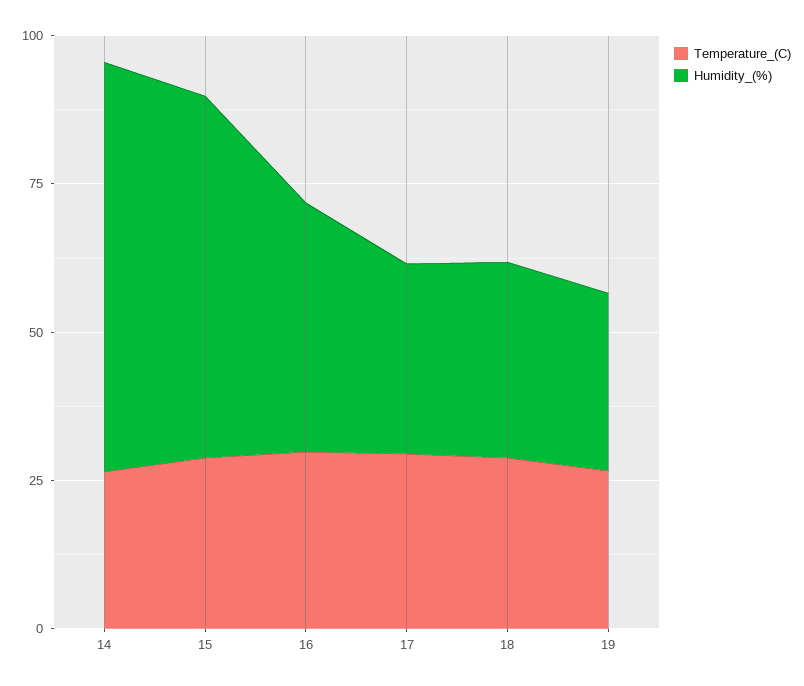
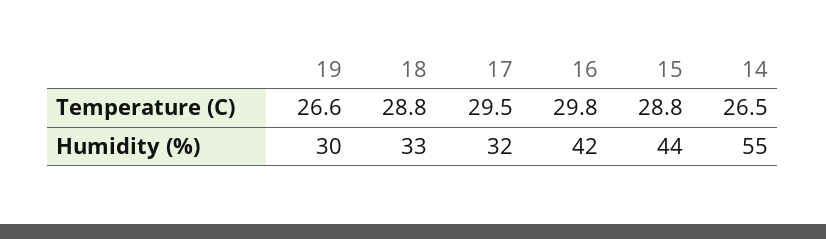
  {
    "Temperature_(C)": {
      "14": 26.5,
      "15": 28.8,
      "16": 29.8,
      "17": 29.5,
      "18": 28.8,
      "19": 26.6
    },
    "Humidity_(%)": {
-     "14": 70,
+     "14": 55,
-     "15": 60,
+     "15": 44,
      "16": 42,
      "17": 32,
      "18": 33,
      "19": 30
    }
  }

